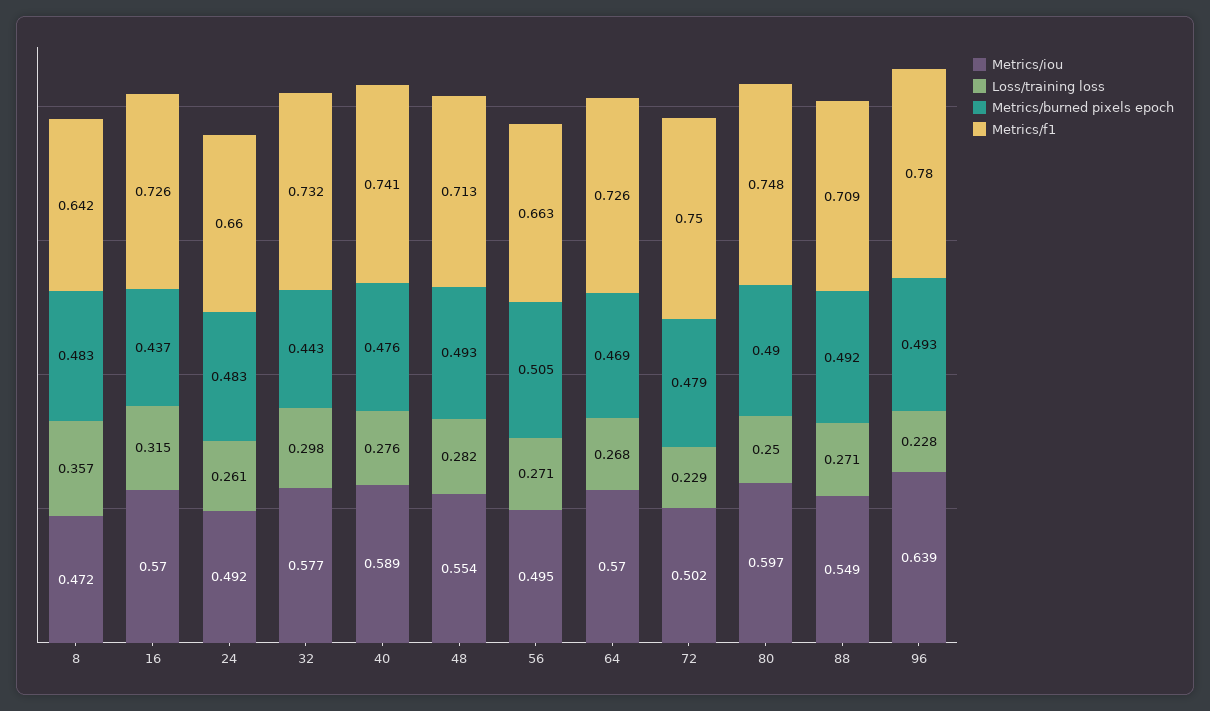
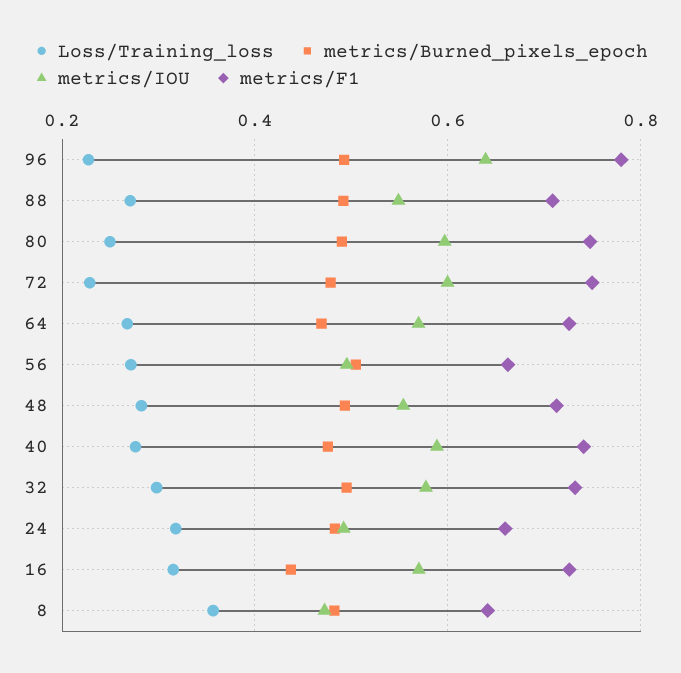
  {
    "Metrics/iou": {
      "8": 0.472,
      "16": 0.57,
      "24": 0.492,
      "32": 0.577,
      "40": 0.589,
      "48": 0.554,
      "56": 0.495,
      "64": 0.57,
-     "72": 0.502,
+     "72": 0.6,
      "80": 0.597,
      "88": 0.549,
      "96": 0.639
    },
    "Loss/training loss": {
      "8": 0.357,
      "16": 0.315,
-     "24": 0.261,
+     "24": 0.32,
      "32": 0.298,
      "40": 0.276,
      "48": 0.282,
      "56": 0.271,
      "64": 0.268,
      "72": 0.229,
      "80": 0.25,
      "88": 0.271,
      "96": 0.228
    },
    "Metrics/burned pixels epoch": {
      "8": 0.483,
      "16": 0.437,
      "24": 0.483,
-     "32": 0.443,
+     "32": 0.5,
      "40": 0.476,
      "48": 0.493,
      "56": 0.505,
      "64": 0.469,
      "72": 0.479,
      "80": 0.49,
      "88": 0.492,
      "96": 0.493
    },
    "Metrics/f1": {
      "8": 0.642,
      "16": 0.726,
      "24": 0.66,
      "32": 0.732,
      "40": 0.741,
      "48": 0.713,
      "56": 0.663,
      "64": 0.726,
      "72": 0.75,
      "80": 0.748,
      "88": 0.709,
      "96": 0.78
    }
  }

